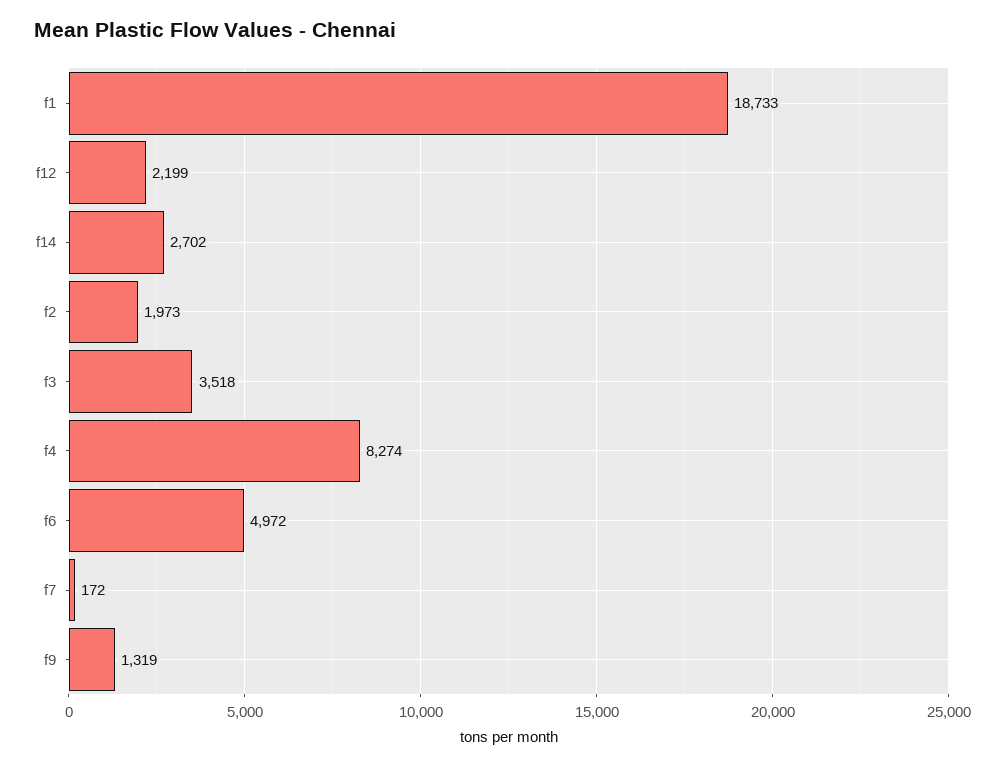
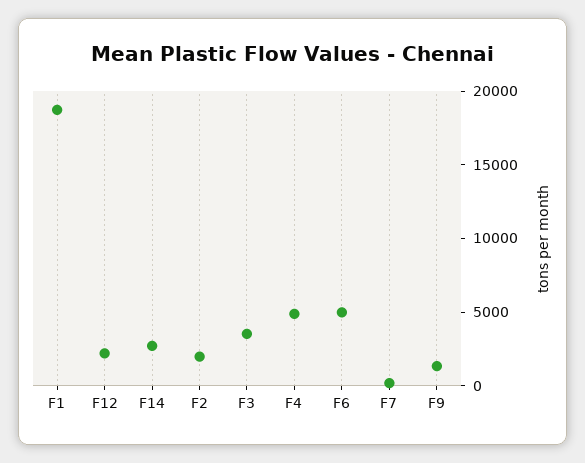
  {
    "f1": 18733,
    "f12": 2199,
    "f14": 2702,
    "f2": 1973,
    "f3": 3518,
-   "f4": 8274,
+   "f4": 5000,
    "f6": 4972,
    "f7": 172,
    "f9": 1319
  }

